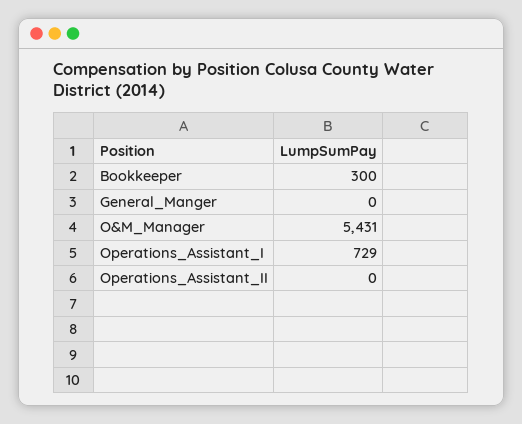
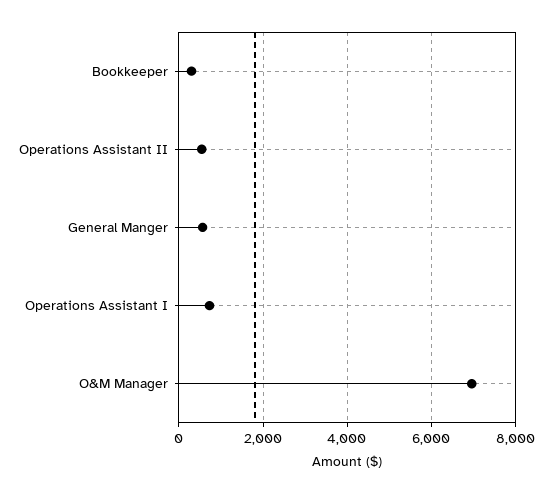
  {
    "Bookkeeper": 300,
-   "General_Manger": 0,
+   "General_Manger": 600,
-   "O&M_Manager": 5431,
+   "O&M_Manager": 7000,
    "Operations_Assistant_I": 729,
-   "Operations_Assistant_II": 0
+   "Operations_Assistant_II": 600
  }

